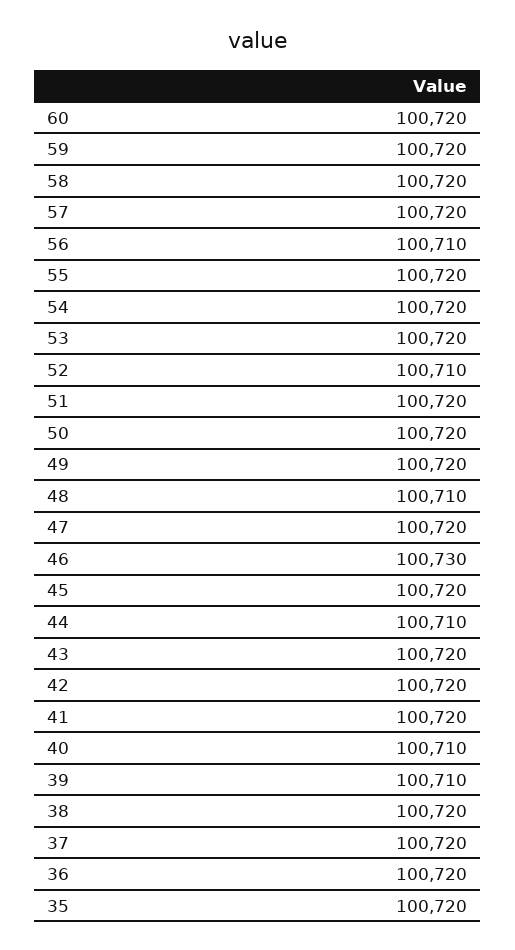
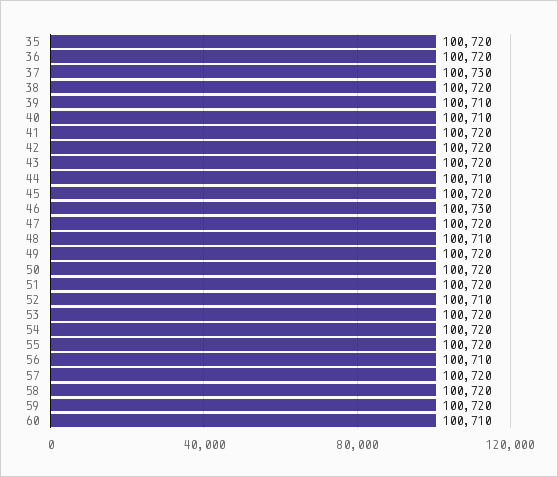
  {
-   "60": 100720,
+   "60": 100710,
    "59": 100720,
    "58": 100720,
    "57": 100720,
    "56": 100710,
    "55": 100720,
    "54": 100720,
    "53": 100720,
    "52": 100710,
    "51": 100720,
    "50": 100720,
    "49": 100720,
    "48": 100710,
    "47": 100720,
    "46": 100730,
    "45": 100720,
    "44": 100710,
    "43": 100720,
    "42": 100720,
    "41": 100720,
    "40": 100710,
    "39": 100710,
    "38": 100720,
-   "37": 100720,
+   "37": 100730,
    "36": 100720,
    "35": 100720
  }

